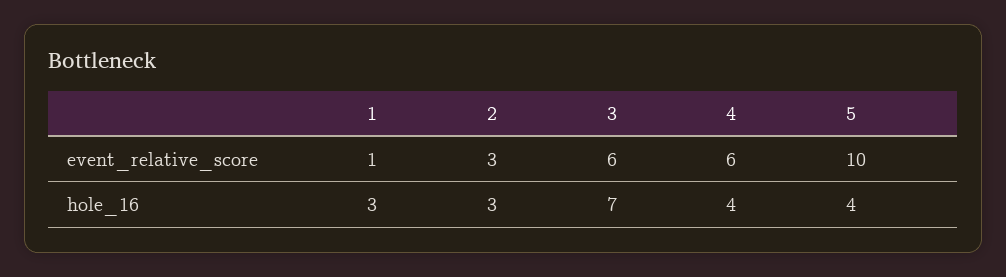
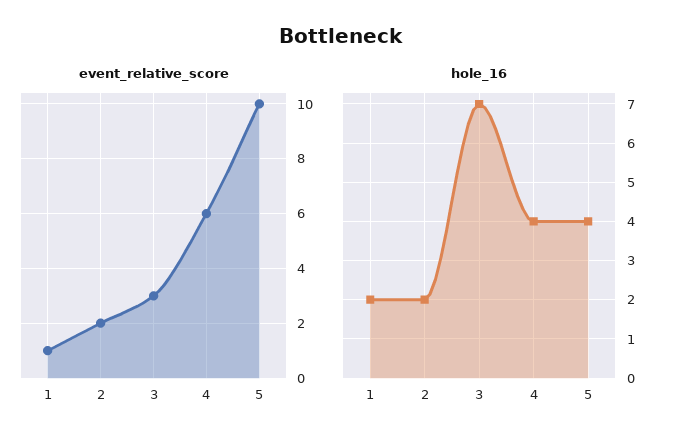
  {
    "event_relative_score": {
      "1": 1,
-     "2": 3,
+     "2": 2,
-     "3": 6,
+     "3": 3,
      "4": 6,
      "5": 10
    },
    "hole_16": {
-     "1": 3,
+     "1": 2,
-     "2": 3,
+     "2": 2,
      "3": 7,
      "4": 4,
      "5": 4
    }
  }

